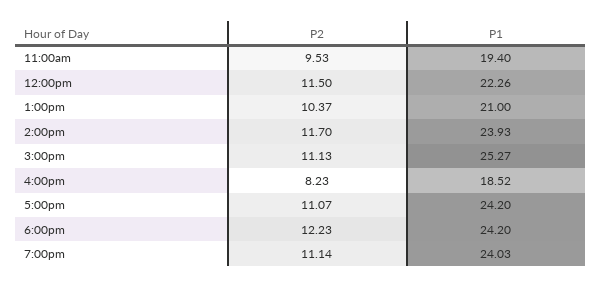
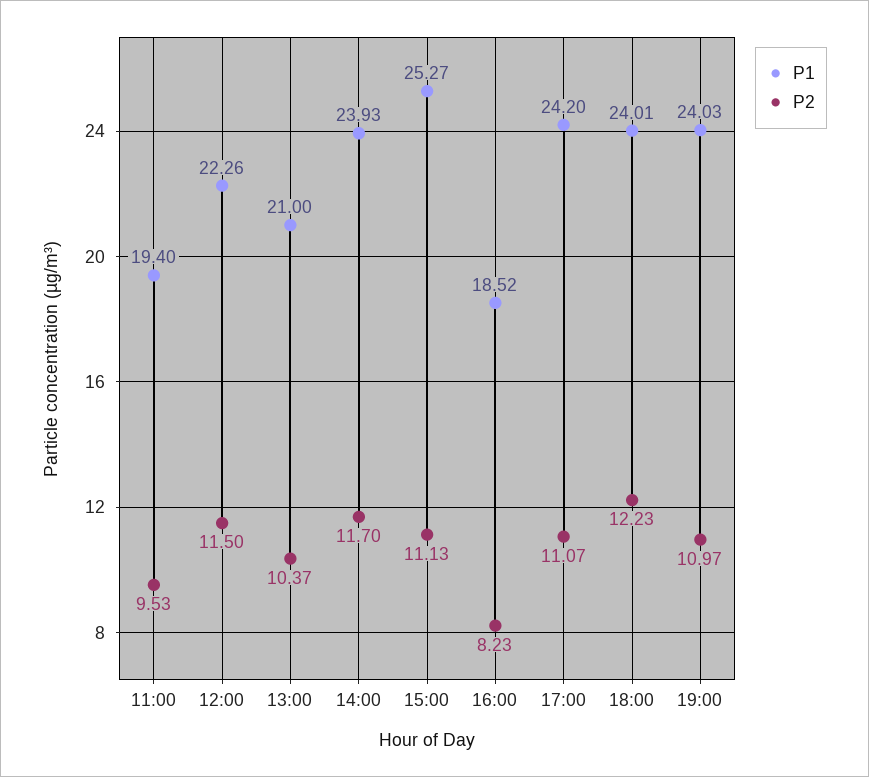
  {
    "P2": {
      "11:00am": 9.53,
      "12:00pm": 11.5,
      "1:00pm": 10.37,
      "2:00pm": 11.7,
      "3:00pm": 11.13,
      "4:00pm": 8.23,
      "5:00pm": 11.07,
      "6:00pm": 12.23,
-     "7:00pm": 11.14
+     "7:00pm": 10.97
    },
    "P1": {
      "11:00am": 19.4,
      "12:00pm": 22.26,
      "1:00pm": 21,
      "2:00pm": 23.93,
      "3:00pm": 25.27,
      "4:00pm": 18.52,
      "5:00pm": 24.2,
-     "6:00pm": 24.2,
+     "6:00pm": 24.01,
      "7:00pm": 24.03
    }
  }

